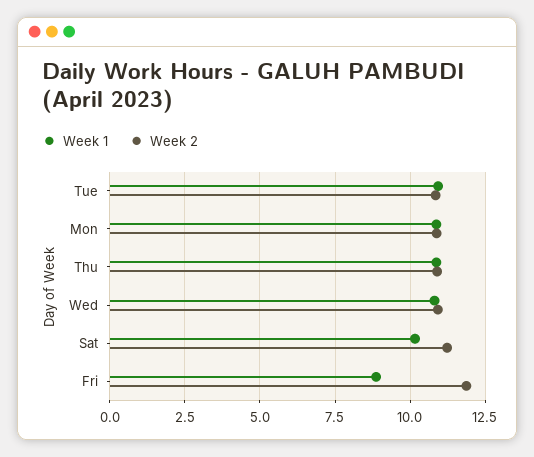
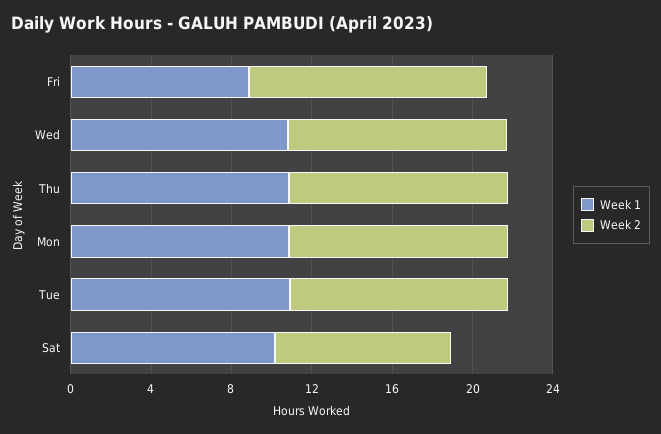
  {
    "Week 1": {
      "Tue": 11,
      "Mon": 10.75,
      "Thu": 10.75,
      "Wed": 10.75,
      "Sat": 10.25,
      "Fri": 8.75
    },
    "Week 2": {
      "Tue": 10.75,
      "Mon": 11,
      "Thu": 11,
      "Wed": 11,
-     "Sat": 11.25,
+     "Sat": 9,
      "Fri": 11.75
    }
  }

